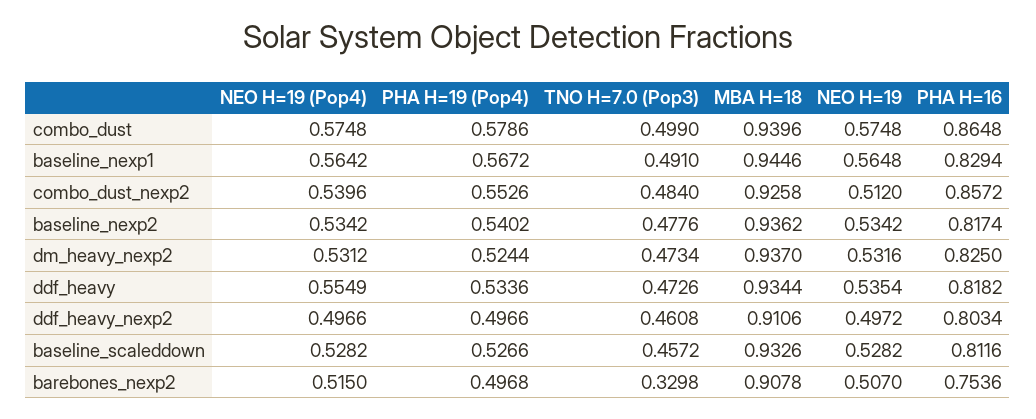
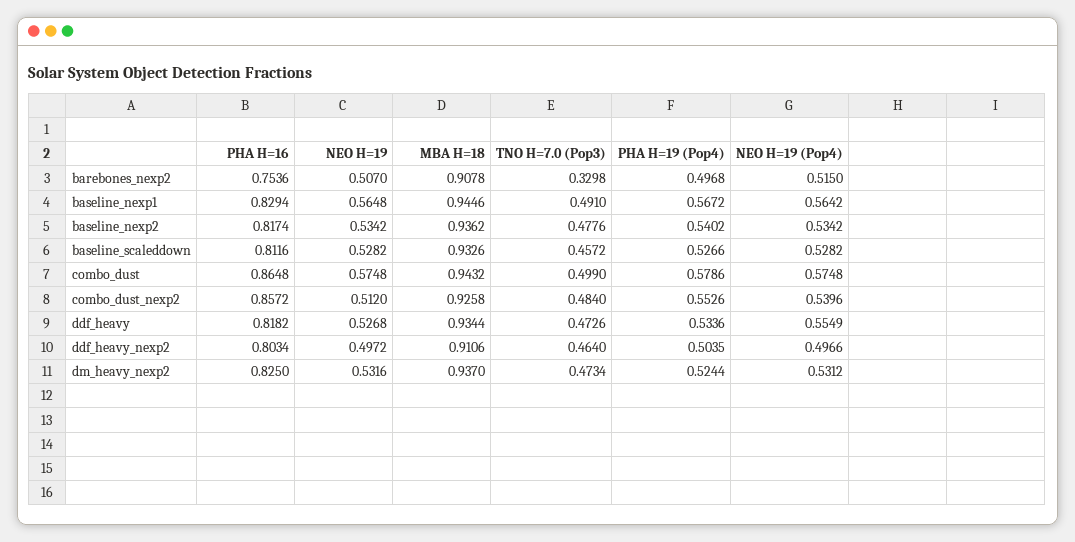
  {
    "NEO H=19 (Pop4)": {
      "combo_dust": 0.5748,
      "baseline_nexp1": 0.5642,
      "combo_dust_nexp2": 0.5396,
      "baseline_nexp2": 0.5342,
      "dm_heavy_nexp2": 0.5312,
      "ddf_heavy": 0.5549,
      "ddf_heavy_nexp2": 0.4966,
      "baseline_scaleddown": 0.5282,
      "barebones_nexp2": 0.515
    },
    "PHA H=19 (Pop4)": {
      "combo_dust": 0.5786,
      "baseline_nexp1": 0.5672,
      "combo_dust_nexp2": 0.5526,
      "baseline_nexp2": 0.5402,
      "dm_heavy_nexp2": 0.5244,
      "ddf_heavy": 0.5336,
-     "ddf_heavy_nexp2": 0.4966,
+     "ddf_heavy_nexp2": 0.5035,
      "baseline_scaleddown": 0.5266,
      "barebones_nexp2": 0.4968
    },
    "TNO H=7.0 (Pop3)": {
      "combo_dust": 0.499,
      "baseline_nexp1": 0.491,
      "combo_dust_nexp2": 0.484,
      "baseline_nexp2": 0.4776,
      "dm_heavy_nexp2": 0.4734,
      "ddf_heavy": 0.4726,
-     "ddf_heavy_nexp2": 0.4608,
+     "ddf_heavy_nexp2": 0.464,
      "baseline_scaleddown": 0.4572,
      "barebones_nexp2": 0.3298
    },
    "MBA H=18": {
-     "combo_dust": 0.9396,
+     "combo_dust": 0.9432,
      "baseline_nexp1": 0.9446,
      "combo_dust_nexp2": 0.9258,
      "baseline_nexp2": 0.9362,
      "dm_heavy_nexp2": 0.937,
      "ddf_heavy": 0.9344,
      "ddf_heavy_nexp2": 0.9106,
      "baseline_scaleddown": 0.9326,
      "barebones_nexp2": 0.9078
    },
    "NEO H=19": {
      "combo_dust": 0.5748,
      "baseline_nexp1": 0.5648,
      "combo_dust_nexp2": 0.512,
      "baseline_nexp2": 0.5342,
      "dm_heavy_nexp2": 0.5316,
-     "ddf_heavy": 0.5354,
+     "ddf_heavy": 0.5268,
      "ddf_heavy_nexp2": 0.4972,
      "baseline_scaleddown": 0.5282,
      "barebones_nexp2": 0.507
    },
    "PHA H=16": {
      "combo_dust": 0.8648,
      "baseline_nexp1": 0.8294,
      "combo_dust_nexp2": 0.8572,
      "baseline_nexp2": 0.8174,
      "dm_heavy_nexp2": 0.825,
      "ddf_heavy": 0.8182,
      "ddf_heavy_nexp2": 0.8034,
      "baseline_scaleddown": 0.8116,
      "barebones_nexp2": 0.7536
    }
  }

